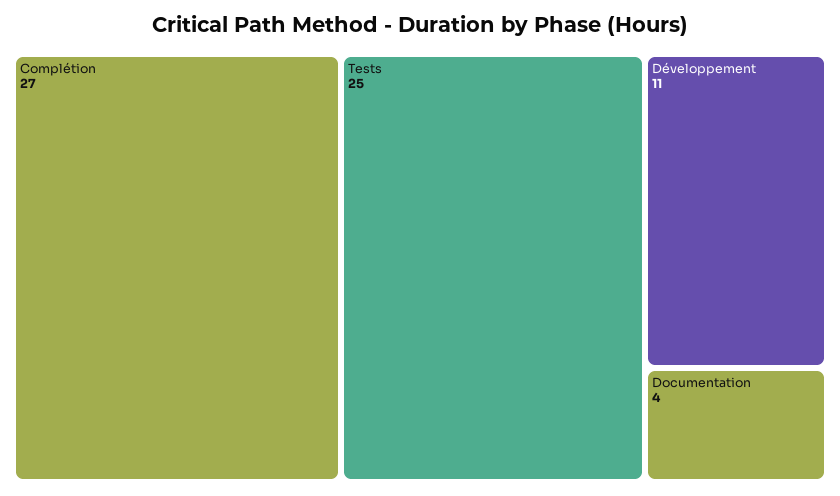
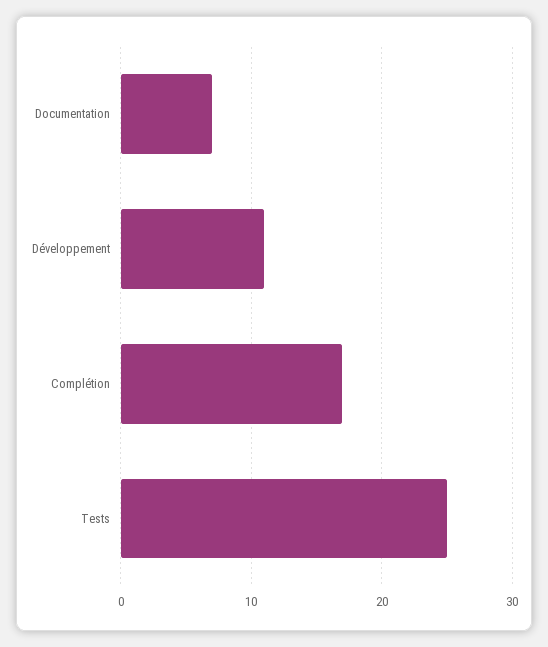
  {
-   "Complétion": 27,
+   "Complétion": 17,
    "Tests": 25,
    "Développement": 11,
-   "Documentation": 4
+   "Documentation": 7
  }

